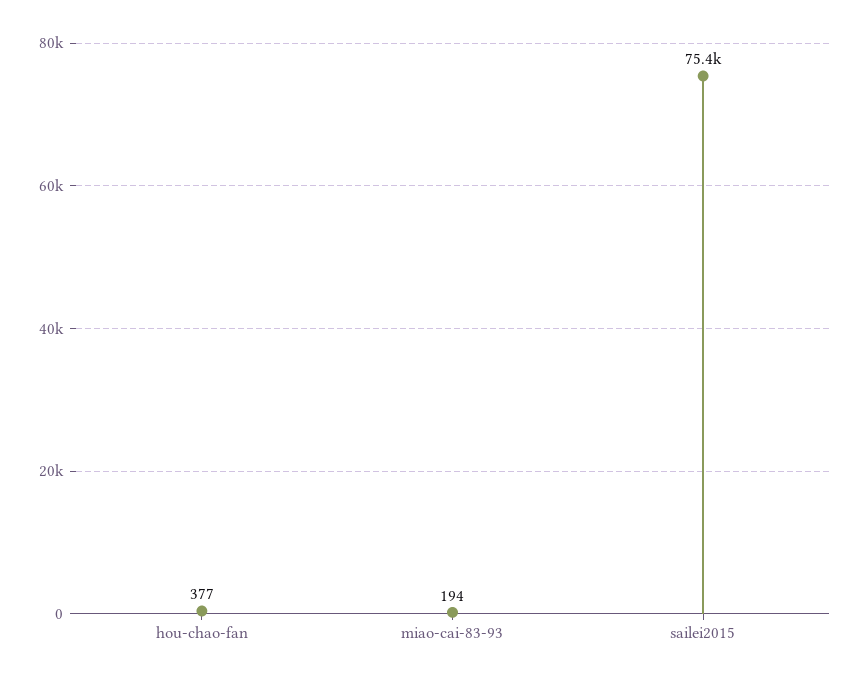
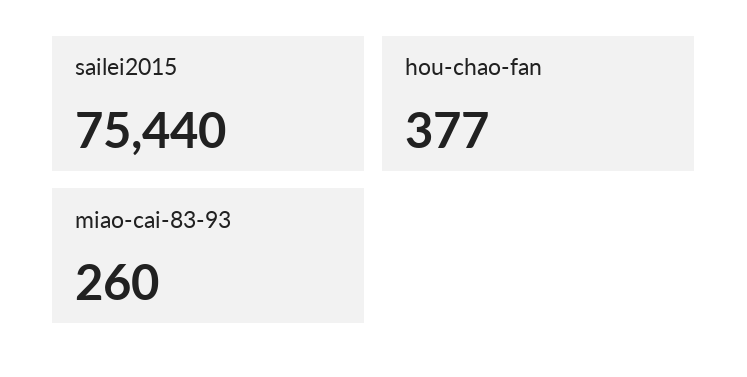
  {
    "hou-chao-fan": 377,
-   "miao-cai-83-93": 194,
+   "miao-cai-83-93": 260,
    "sailei2015": 75440
  }

